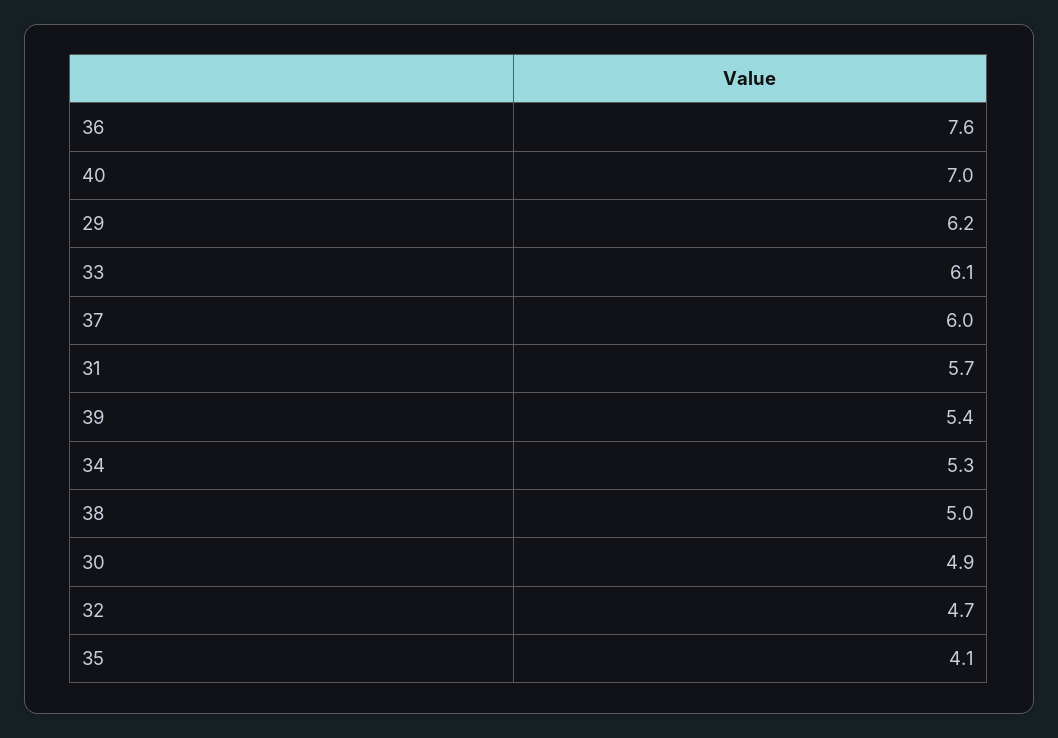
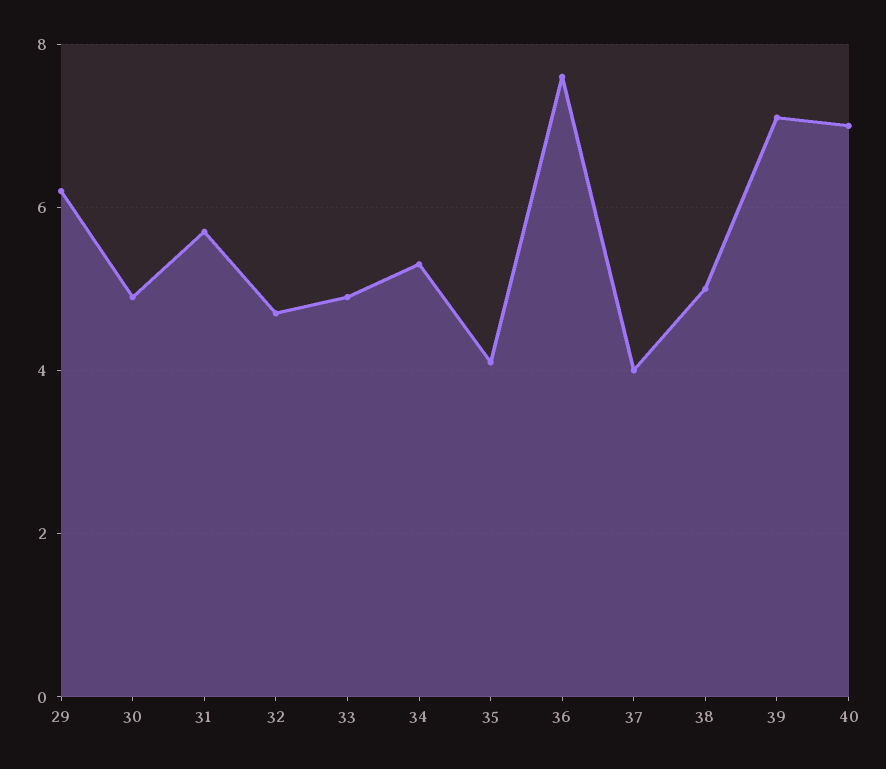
  {
    "36": 7.6,
    "40": 7,
    "29": 6.2,
-   "33": 6.1,
+   "33": 5,
-   "37": 6,
+   "37": 4,
    "31": 5.7,
-   "39": 5.4,
+   "39": 7,
    "34": 5.3,
    "38": 5,
    "30": 4.9,
    "32": 4.7,
    "35": 4.1
  }

